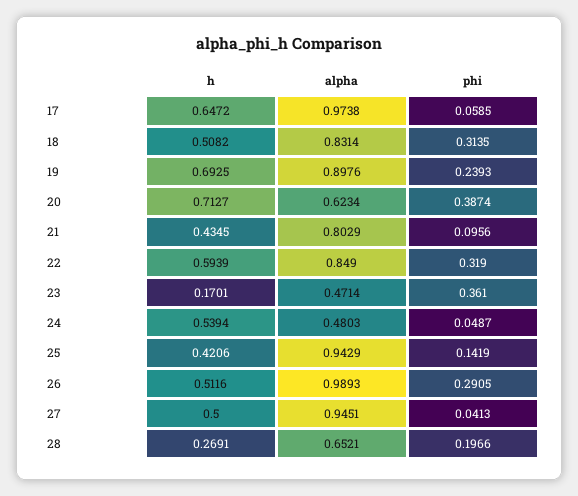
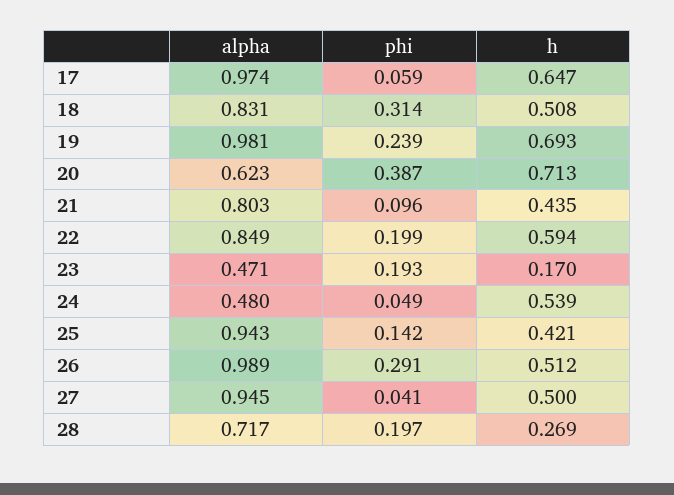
  {
    "h": {
      "17": 0.6472,
      "18": 0.5082,
      "19": 0.6925,
      "20": 0.7127,
      "21": 0.4345,
      "22": 0.5939,
      "23": 0.1701,
      "24": 0.5394,
      "25": 0.4206,
      "26": 0.5116,
      "27": 0.5,
      "28": 0.2691
    },
    "alpha": {
      "17": 0.9738,
      "18": 0.8314,
-     "19": 0.8976,
+     "19": 0.981,
      "20": 0.6234,
      "21": 0.8029,
      "22": 0.849,
      "23": 0.4714,
      "24": 0.4803,
      "25": 0.9429,
      "26": 0.9893,
      "27": 0.9451,
-     "28": 0.6521
+     "28": 0.717
    },
    "phi": {
      "17": 0.0585,
      "18": 0.3135,
      "19": 0.2393,
      "20": 0.3874,
      "21": 0.0956,
-     "22": 0.319,
+     "22": 0.199,
-     "23": 0.361,
+     "23": 0.193,
      "24": 0.0487,
      "25": 0.1419,
      "26": 0.2905,
      "27": 0.0413,
      "28": 0.1966
    }
  }

